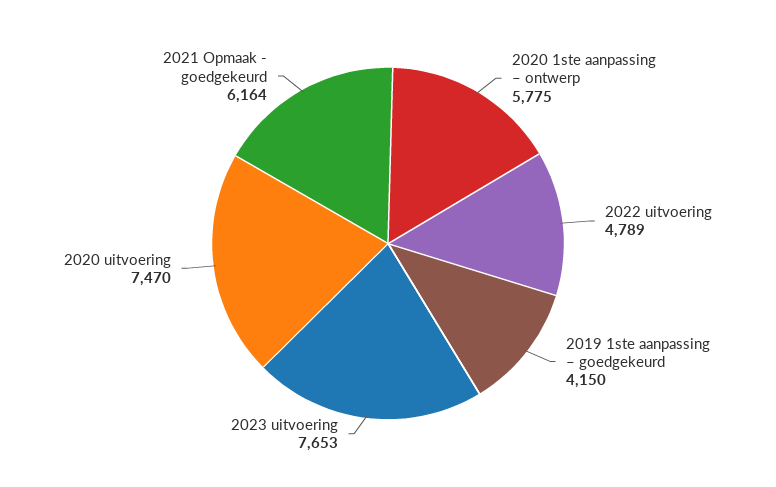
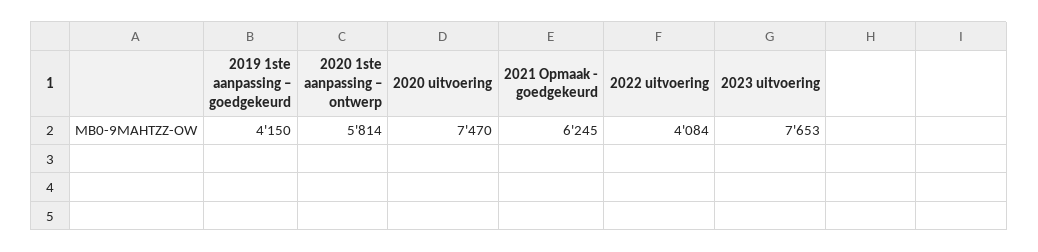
  {
-   "2020 1ste aanpassing – ontwerp": 5775,
+   "2020 1ste aanpassing – ontwerp": 5814,
-   "2022 uitvoering": 4789,
+   "2022 uitvoering": 4084,
    "2019 1ste aanpassing – goedgekeurd": 4150,
    "2023 uitvoering": 7653,
    "2020 uitvoering": 7470,
-   "2021 Opmaak - goedgekeurd": 6164
+   "2021 Opmaak - goedgekeurd": 6245
  }

